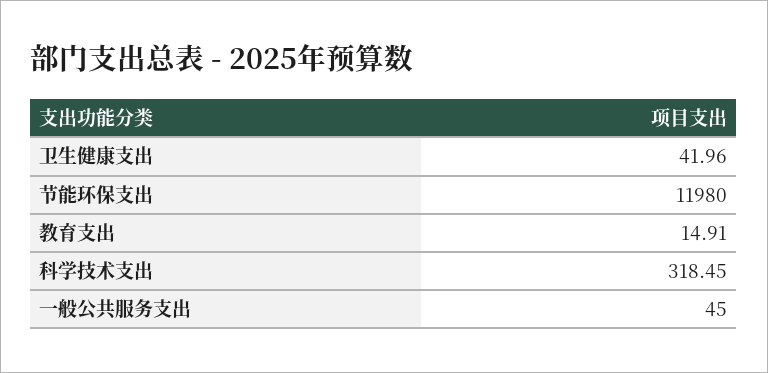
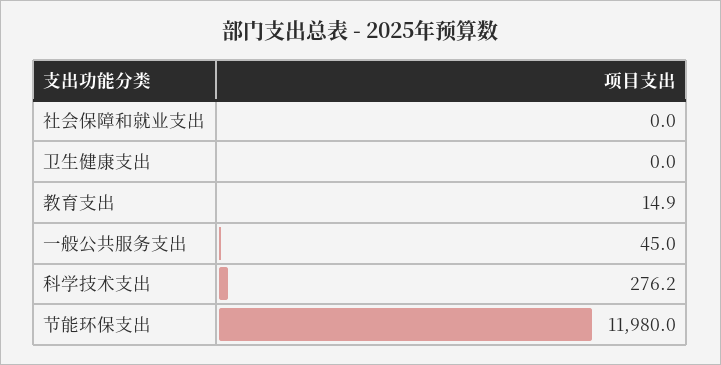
  {
-   "卫生健康支出": 41.96,
+   "卫生健康支出": 0,
    "节能环保支出": 11980,
    "教育支出": 14.91,
-   "科学技术支出": 318.45,
+   "科学技术支出": 276.2,
-   "一般公共服务支出": 45
+   "一般公共服务支出": 45,
+   "社会保障和就业支出": 0
  }

